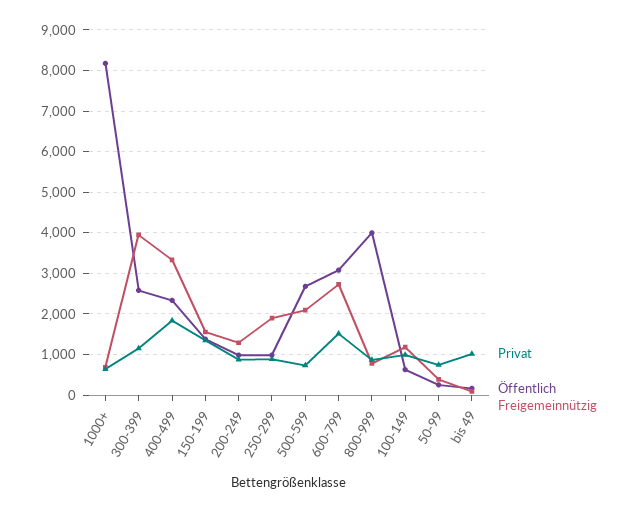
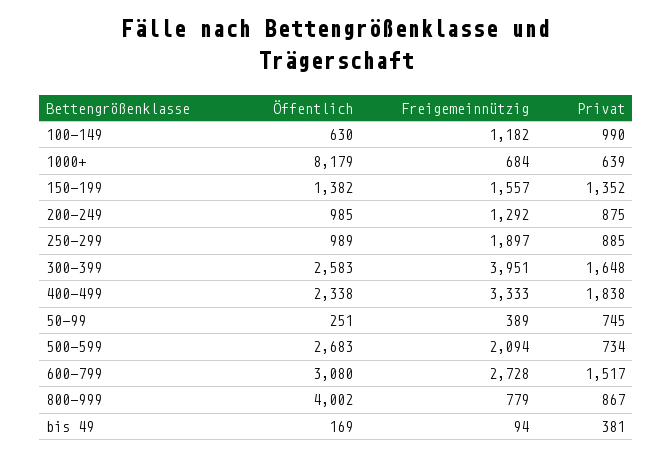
  {
    "Privat": {
      "1000+": 639,
-     "300-399": 1200,
+     "300-399": 1648,
      "400-499": 1838,
      "150-199": 1352,
      "200-249": 875,
      "250-299": 885,
      "500-599": 734,
      "600-799": 1517,
      "800-999": 867,
      "100-149": 990,
      "50-99": 745,
-     "bis 49": 1000
+     "bis 49": 381
    },
    "Öffentlich": {
      "1000+": 8179,
      "300-399": 2583,
      "400-499": 2338,
      "150-199": 1382,
      "200-249": 985,
      "250-299": 989,
      "500-599": 2683,
      "600-799": 3080,
      "800-999": 4002,
      "100-149": 630,
      "50-99": 251,
      "bis 49": 169
    },
    "Freigemeinnützig": {
      "1000+": 684,
      "300-399": 3951,
      "400-499": 3333,
      "150-199": 1557,
      "200-249": 1292,
      "250-299": 1897,
      "500-599": 2094,
      "600-799": 2728,
      "800-999": 779,
      "100-149": 1182,
      "50-99": 389,
      "bis 49": 94
    }
  }

